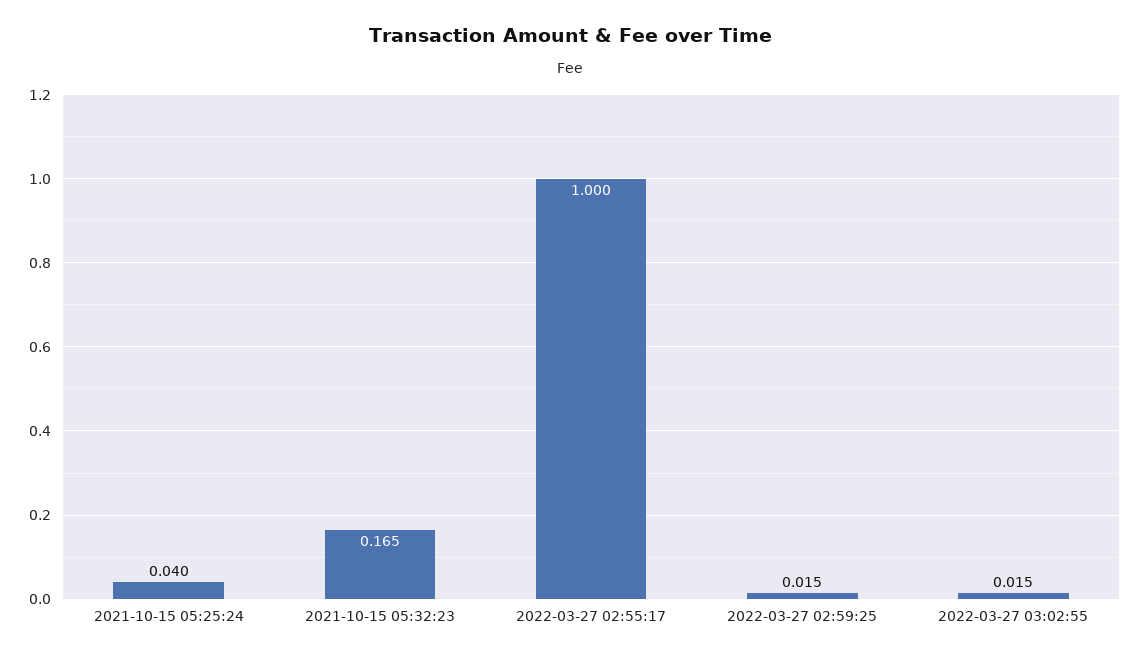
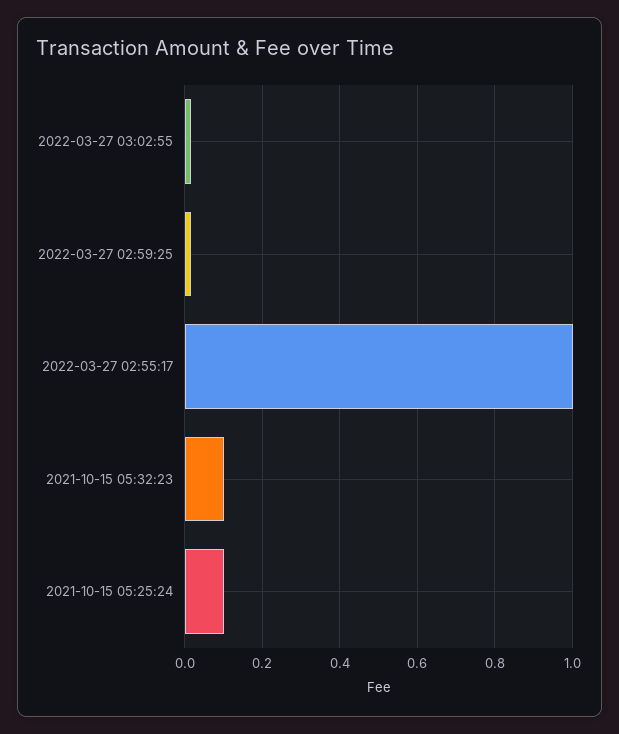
  {
-   "2021-10-15 05:25:24": 0.04,
+   "2021-10-15 05:25:24": 0.1,
-   "2021-10-15 05:32:23": 0.165,
+   "2021-10-15 05:32:23": 0.1,
    "2022-03-27 02:55:17": 1,
    "2022-03-27 02:59:25": 0.015,
    "2022-03-27 03:02:55": 0.015
  }

